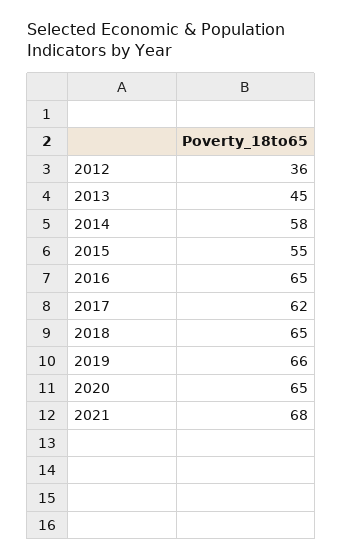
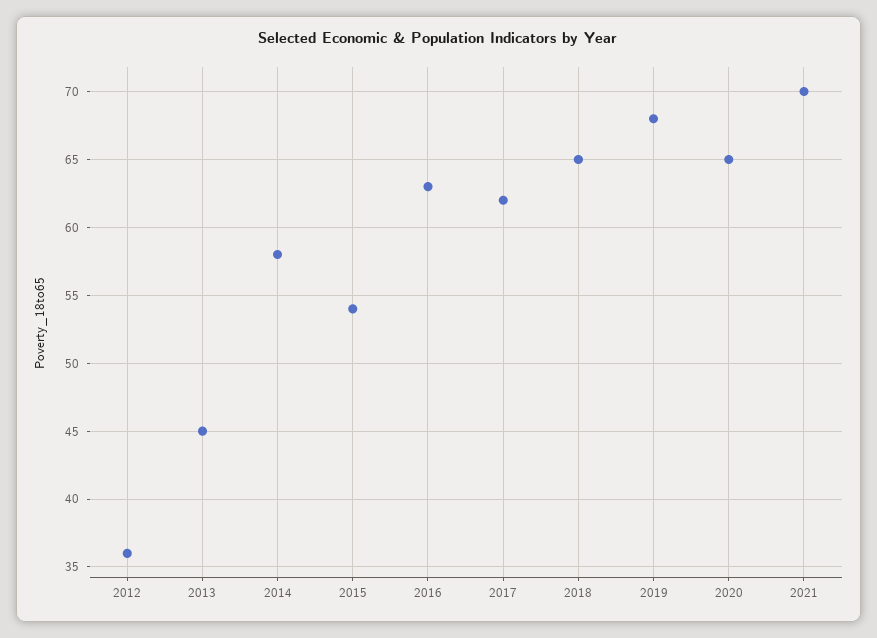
  {
    "2012": 36,
    "2013": 45,
    "2014": 58,
-   "2015": 55,
+   "2015": 54,
-   "2016": 65,
+   "2016": 63,
    "2017": 62,
    "2018": 65,
-   "2019": 66,
+   "2019": 68,
    "2020": 65,
-   "2021": 68
+   "2021": 70
  }

